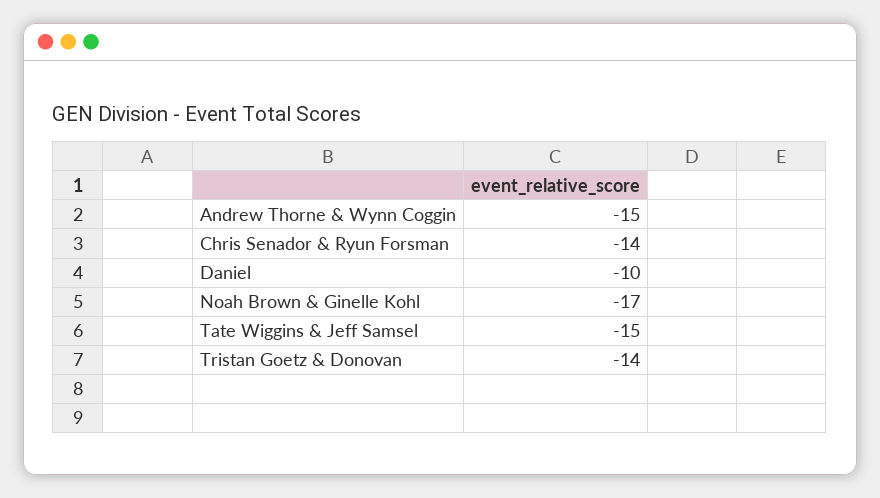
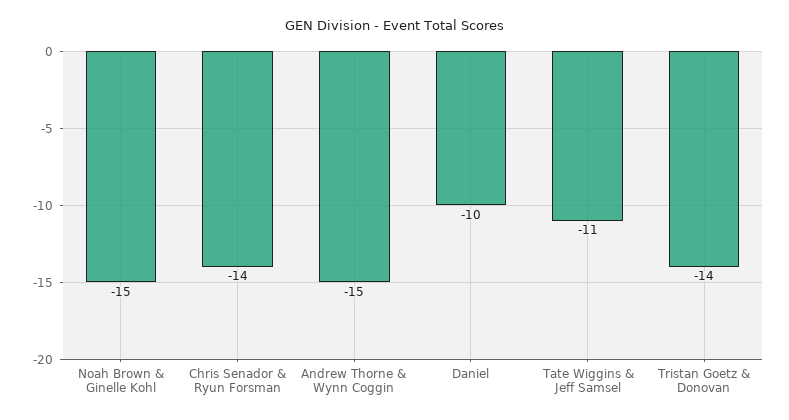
  {
    "Andrew Thorne & Wynn Coggin": -15,
    "Chris Senador & Ryun Forsman": -14,
    "Daniel": -10,
-   "Noah Brown & Ginelle Kohl": -17,
+   "Noah Brown & Ginelle Kohl": -15,
-   "Tate Wiggins & Jeff Samsel": -15,
+   "Tate Wiggins & Jeff Samsel": -11,
    "Tristan Goetz & Donovan": -14
  }

